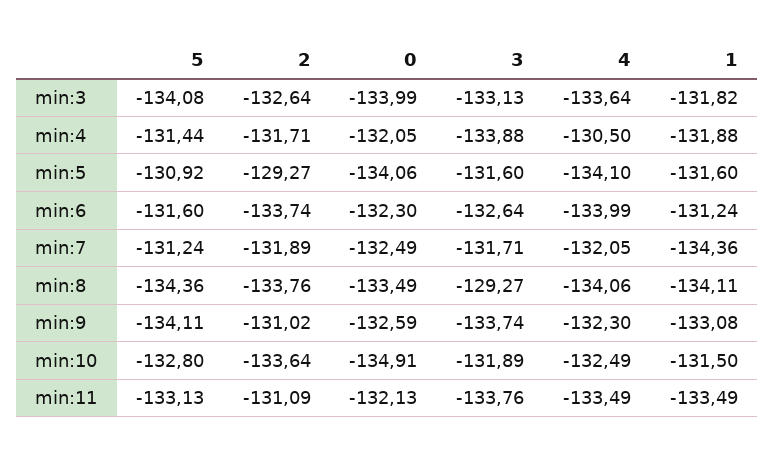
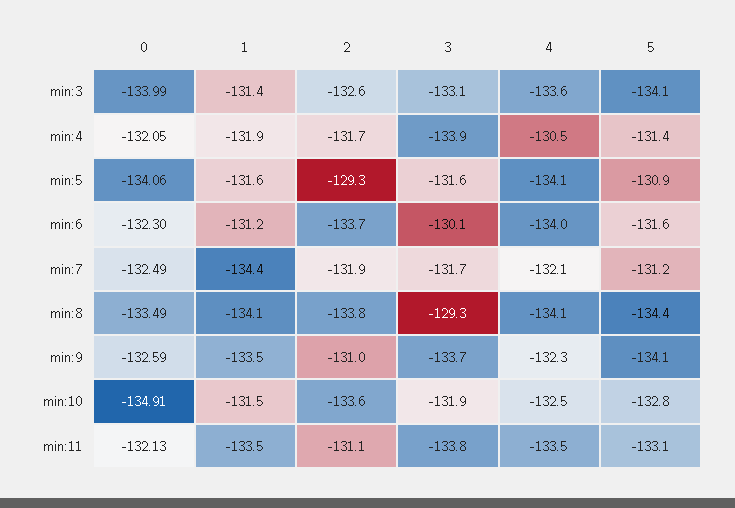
  {
    "5": {
      "min:3": -134.08,
      "min:4": -131.44,
      "min:5": -130.92,
      "min:6": -131.6,
      "min:7": -131.24,
      "min:8": -134.36,
      "min:9": -134.11,
      "min:10": -132.8,
      "min:11": -133.13
    },
    "2": {
      "min:3": -132.64,
      "min:4": -131.71,
      "min:5": -129.27,
      "min:6": -133.74,
      "min:7": -131.89,
      "min:8": -133.76,
      "min:9": -131.02,
      "min:10": -133.64,
      "min:11": -131.09
    },
    "0": {
      "min:3": -133.99,
      "min:4": -132.05,
      "min:5": -134.06,
      "min:6": -132.3,
      "min:7": -132.49,
      "min:8": -133.49,
      "min:9": -132.59,
      "min:10": -134.91,
      "min:11": -132.13
    },
    "3": {
      "min:3": -133.13,
      "min:4": -133.88,
      "min:5": -131.6,
-     "min:6": -132.64,
+     "min:6": -130.1,
      "min:7": -131.71,
      "min:8": -129.27,
      "min:9": -133.74,
      "min:10": -131.89,
      "min:11": -133.76
    },
    "4": {
      "min:3": -133.64,
      "min:4": -130.5,
      "min:5": -134.1,
      "min:6": -133.99,
      "min:7": -132.05,
      "min:8": -134.06,
      "min:9": -132.3,
      "min:10": -132.49,
      "min:11": -133.49
    },
    "1": {
-     "min:3": -131.82,
+     "min:3": -131.4,
      "min:4": -131.88,
      "min:5": -131.6,
      "min:6": -131.24,
      "min:7": -134.36,
      "min:8": -134.11,
-     "min:9": -133.08,
+     "min:9": -133.5,
      "min:10": -131.5,
      "min:11": -133.49
    }
  }

